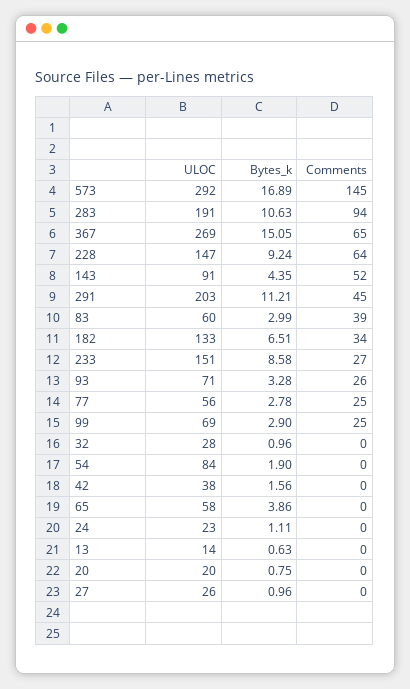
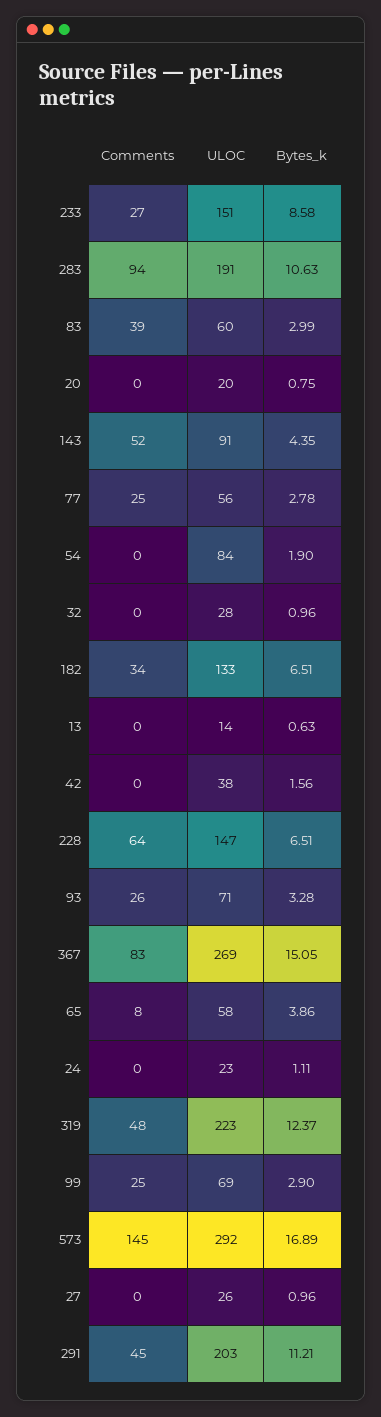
  {
    "ULOC": {
      "573": 292,
      "283": 191,
      "367": 269,
      "228": 147,
      "143": 91,
      "291": 203,
      "83": 60,
      "182": 133,
      "233": 151,
      "93": 71,
      "77": 56,
      "99": 69,
      "32": 28,
      "54": 84,
      "42": 38,
      "65": 58,
      "24": 23,
      "13": 14,
      "20": 20,
-     "27": 26
+     "27": 26,
+     "319": 223
    },
    "Bytes_k": {
      "573": 16.89,
      "283": 10.63,
      "367": 15.05,
-     "228": 9.24,
+     "228": 6.51,
      "143": 4.35,
      "291": 11.21,
      "83": 2.99,
      "182": 6.51,
      "233": 8.58,
      "93": 3.28,
      "77": 2.78,
      "99": 2.9,
      "32": 0.96,
      "54": 1.9,
      "42": 1.56,
      "65": 3.86,
      "24": 1.11,
      "13": 0.63,
      "20": 0.75,
-     "27": 0.96
+     "27": 0.96,
+     "319": 12.37
    },
    "Comments": {
      "573": 145,
      "283": 94,
-     "367": 65,
+     "367": 83,
      "228": 64,
      "143": 52,
      "291": 45,
      "83": 39,
      "182": 34,
      "233": 27,
      "93": 26,
      "77": 25,
      "99": 25,
      "32": 0,
      "54": 0,
      "42": 0,
-     "65": 0,
+     "65": 8,
      "24": 0,
      "13": 0,
      "20": 0,
-     "27": 0
+     "27": 0,
+     "319": 48
    }
  }

